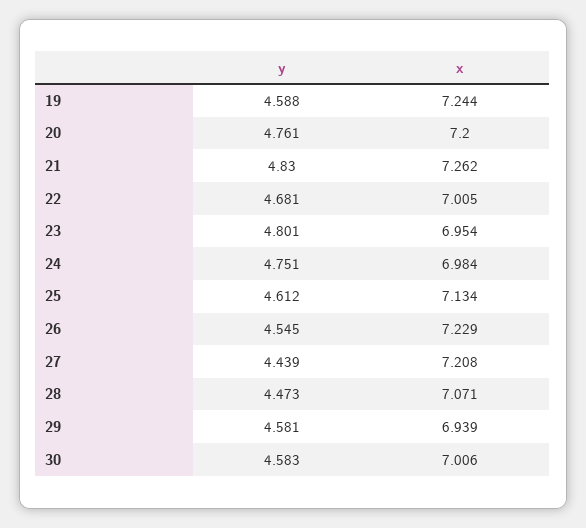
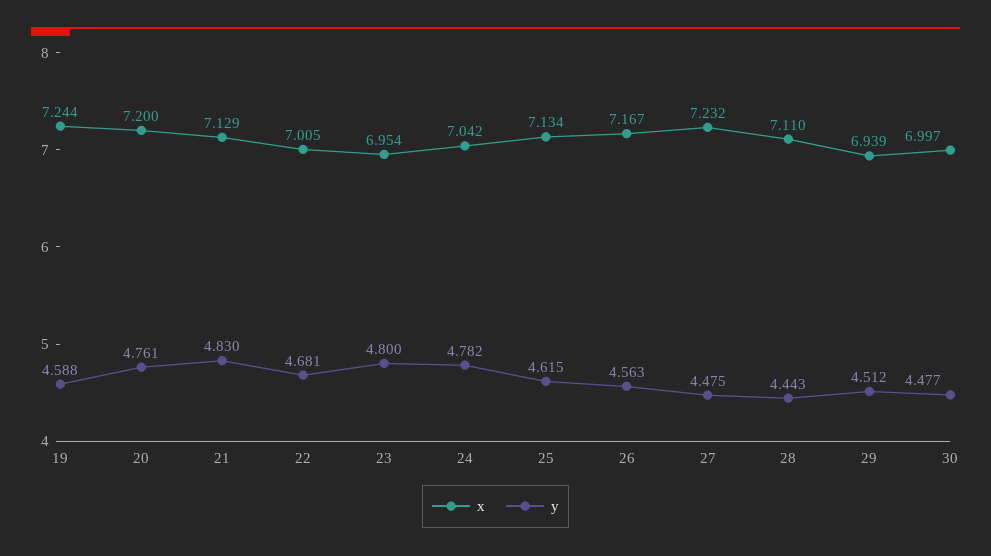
  {
    "y": {
      "19": 4.588,
      "20": 4.761,
      "21": 4.83,
      "22": 4.681,
-     "23": 4.801,
+     "23": 4.8,
-     "24": 4.751,
+     "24": 4.782,
-     "25": 4.612,
+     "25": 4.615,
-     "26": 4.545,
+     "26": 4.563,
-     "27": 4.439,
+     "27": 4.475,
-     "28": 4.473,
+     "28": 4.443,
-     "29": 4.581,
+     "29": 4.512,
-     "30": 4.583
+     "30": 4.477
    },
    "x": {
      "19": 7.244,
      "20": 7.2,
-     "21": 7.262,
+     "21": 7.129,
      "22": 7.005,
      "23": 6.954,
-     "24": 6.984,
+     "24": 7.042,
      "25": 7.134,
-     "26": 7.229,
+     "26": 7.167,
-     "27": 7.208,
+     "27": 7.232,
-     "28": 7.071,
+     "28": 7.11,
      "29": 6.939,
-     "30": 7.006
+     "30": 6.997
    }
  }

